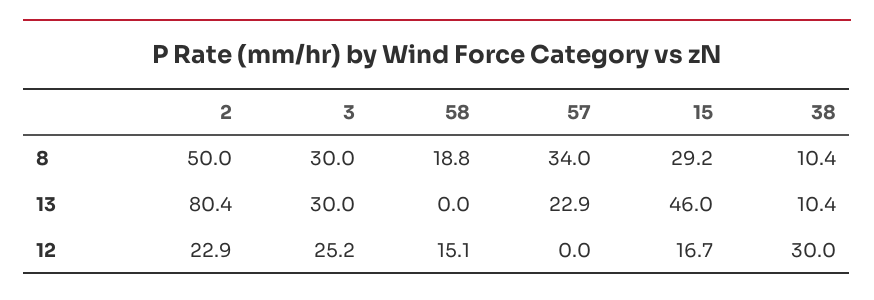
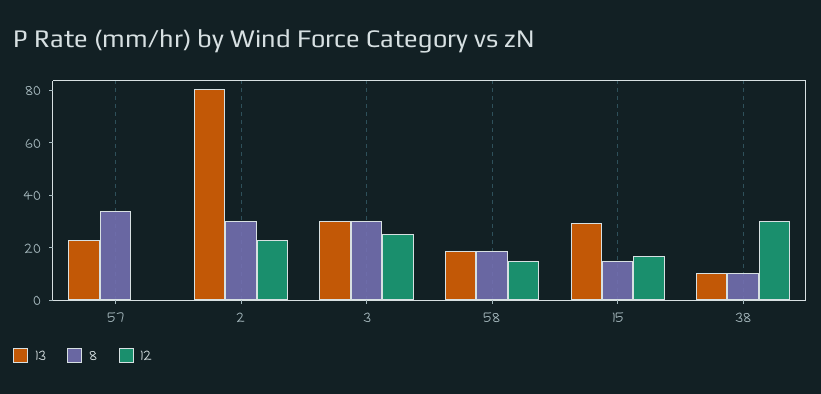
  {
    "8": {
-     "2": 50,
+     "2": 30,
      "3": 30,
      "58": 18.8,
      "57": 34,
-     "15": 29.2,
+     "15": 15,
      "38": 10.4
    },
    "13": {
      "2": 80.4,
      "3": 30,
-     "58": 0,
+     "58": 20,
      "57": 22.9,
-     "15": 46,
+     "15": 30,
      "38": 10.4
    },
    "12": {
      "2": 22.9,
      "3": 25.2,
      "58": 15.1,
      "57": 0,
      "15": 16.7,
      "38": 30
    }
  }

